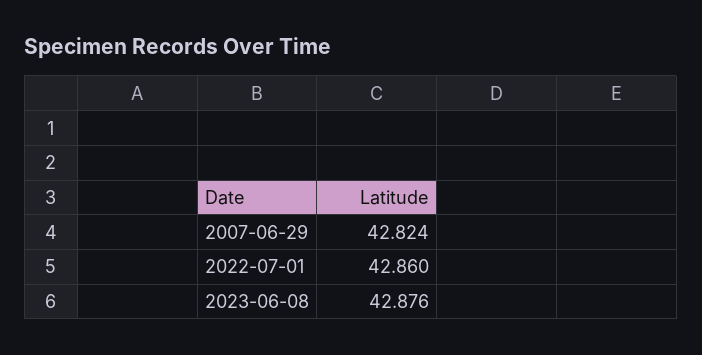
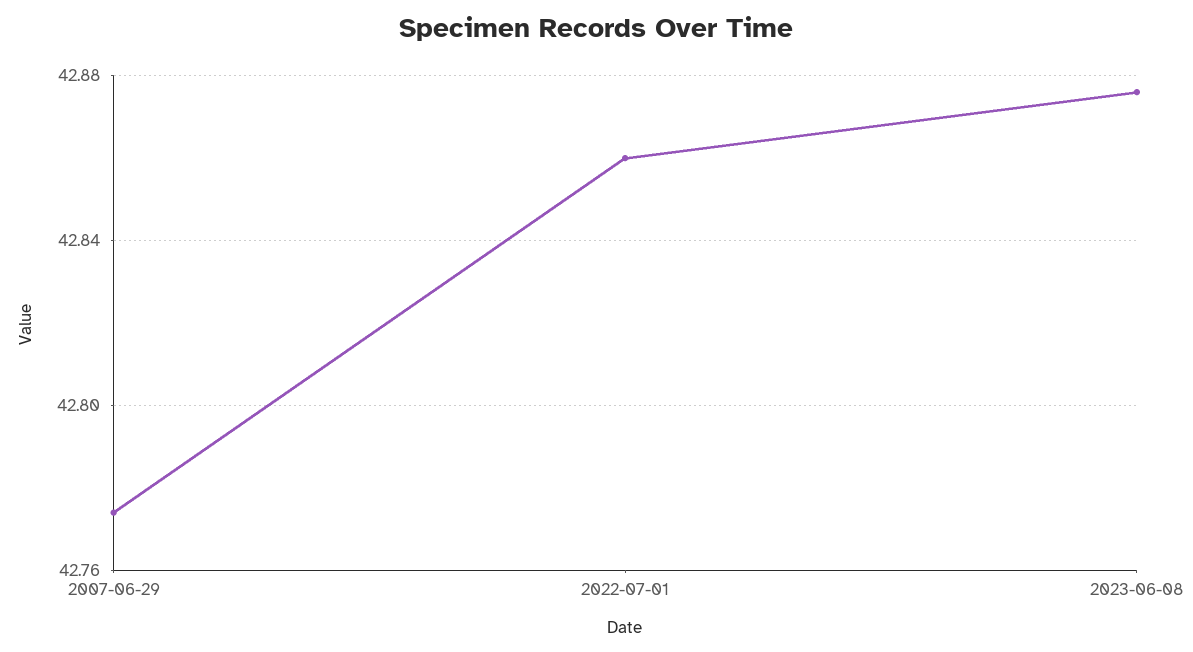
  {
-   "2007-06-29": 42.824,
+   "2007-06-29": 42.775,
    "2022-07-01": 42.86,
    "2023-06-08": 42.876
  }

